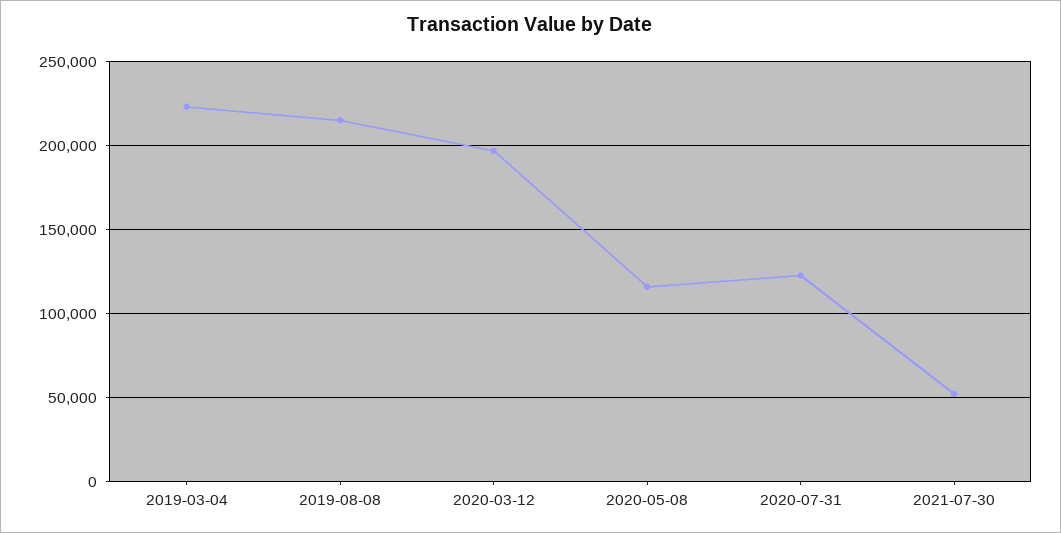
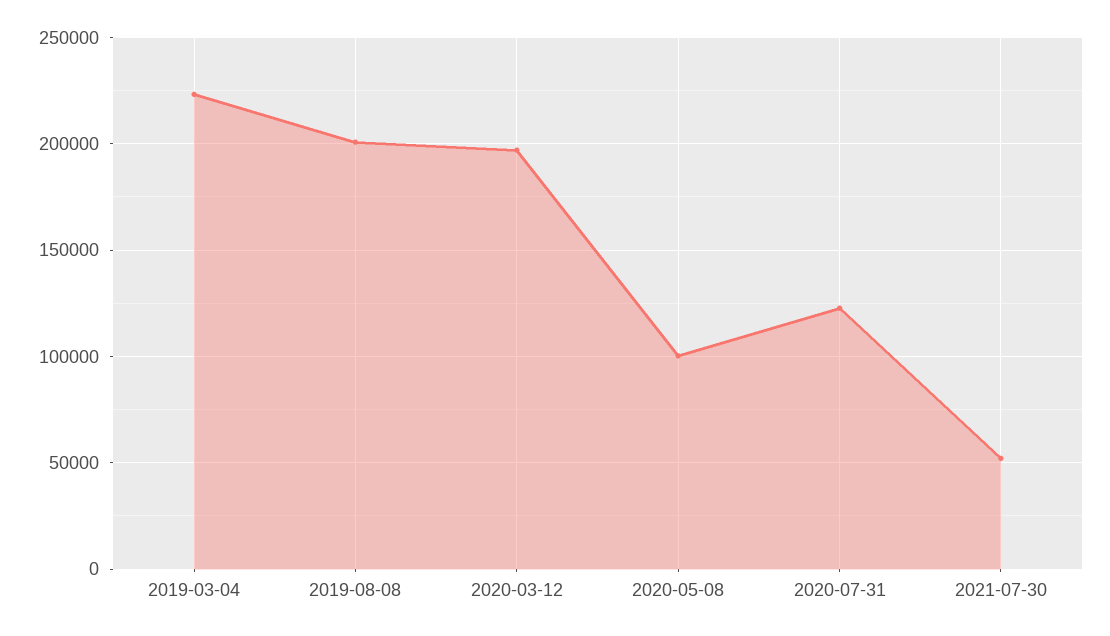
  {
    "2019-03-04": 225000,
-   "2019-08-08": 215000,
+   "2019-08-08": 200000,
    "2020-03-12": 195000,
-   "2020-05-08": 115000,
+   "2020-05-08": 100000,
    "2020-07-31": 125000,
    "2021-07-30": 50000
  }

